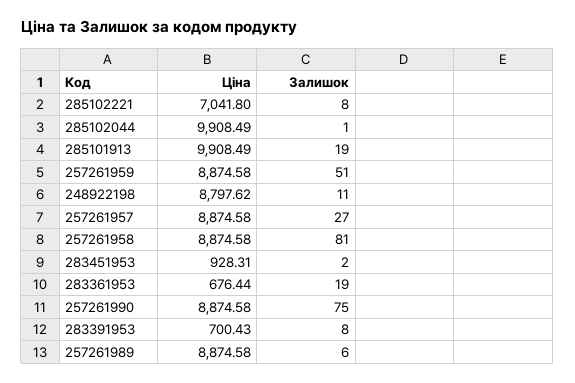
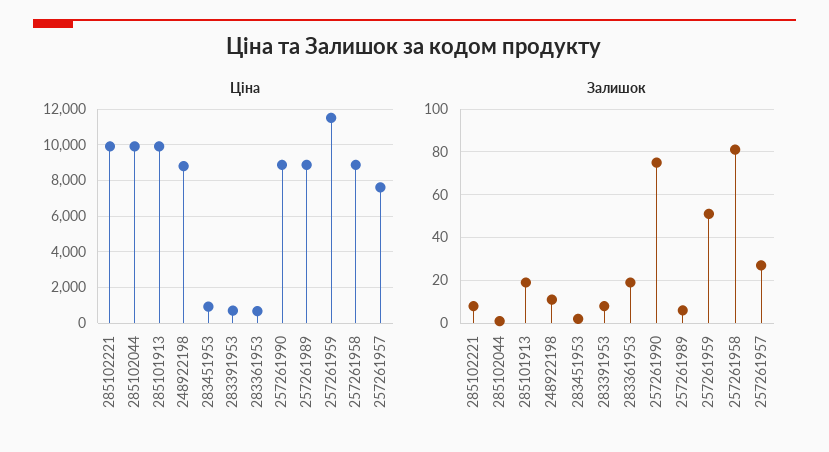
  {
    "Ціна": {
-     "285102221": 7041.8,
+     "285102221": 10000,
      "285102044": 9908.49,
      "285101913": 9908.49,
-     "257261959": 8874.58,
+     "257261959": 11500,
      "248922198": 8797.62,
-     "257261957": 8874.58,
+     "257261957": 7500,
      "257261958": 8874.58,
      "283451953": 928.31,
      "283361953": 676.44,
      "257261990": 8874.58,
      "283391953": 700.43,
      "257261989": 8874.58
    },
    "Залишок": {
      "285102221": 8,
      "285102044": 1,
      "285101913": 19,
      "257261959": 51,
      "248922198": 11,
      "257261957": 27,
      "257261958": 81,
      "283451953": 2,
      "283361953": 19,
      "257261990": 75,
      "283391953": 8,
      "257261989": 6
    }
  }

